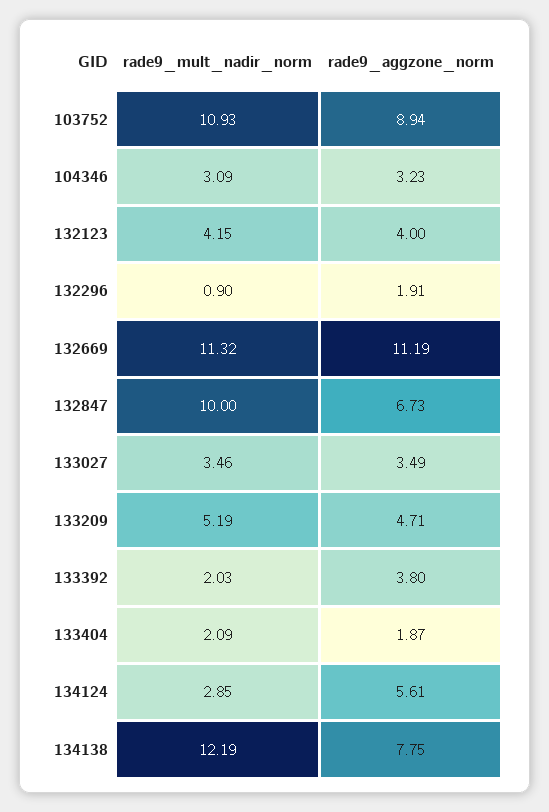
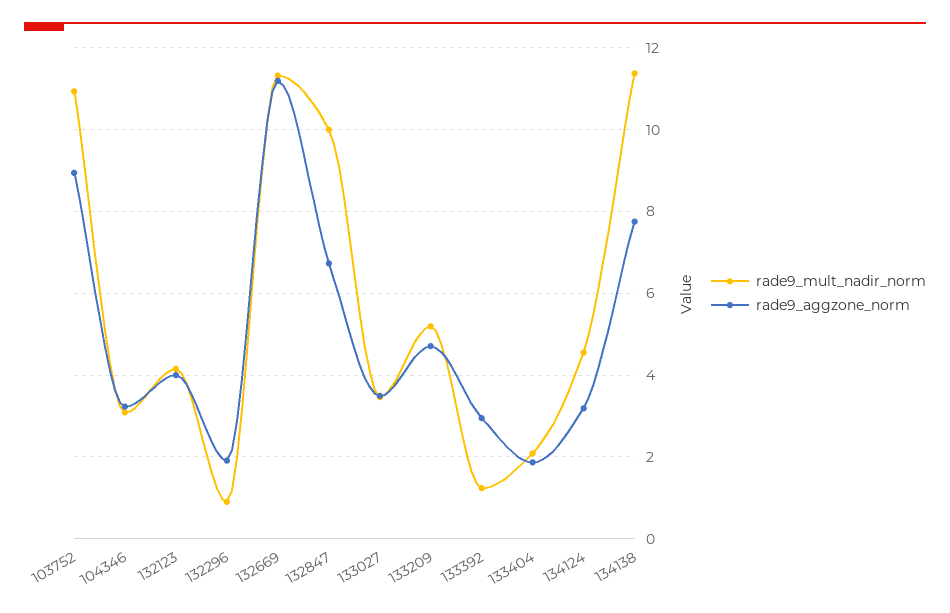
  {
    "rade9_mult_nadir_norm": {
      "103752": 10.93,
      "104346": 3.09,
      "132123": 4.15,
      "132296": 0.9,
      "132669": 11.32,
      "132847": 10,
      "133027": 3.46,
      "133209": 5.19,
-     "133392": 2.03,
+     "133392": 1.2,
      "133404": 2.09,
-     "134124": 2.85,
+     "134124": 4.6,
-     "134138": 12.19
+     "134138": 11.4
    },
    "rade9_aggzone_norm": {
      "103752": 8.94,
      "104346": 3.23,
      "132123": 4,
      "132296": 1.91,
      "132669": 11.19,
      "132847": 6.73,
      "133027": 3.49,
      "133209": 4.71,
-     "133392": 3.8,
+     "133392": 3,
      "133404": 1.87,
-     "134124": 5.61,
+     "134124": 3.2,
      "134138": 7.75
    }
  }

